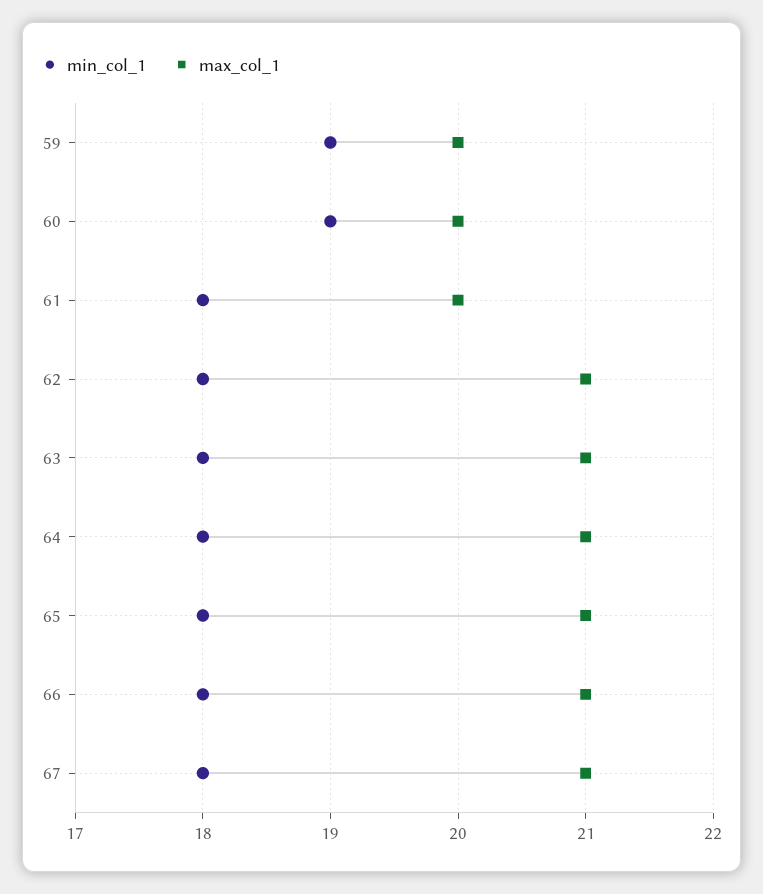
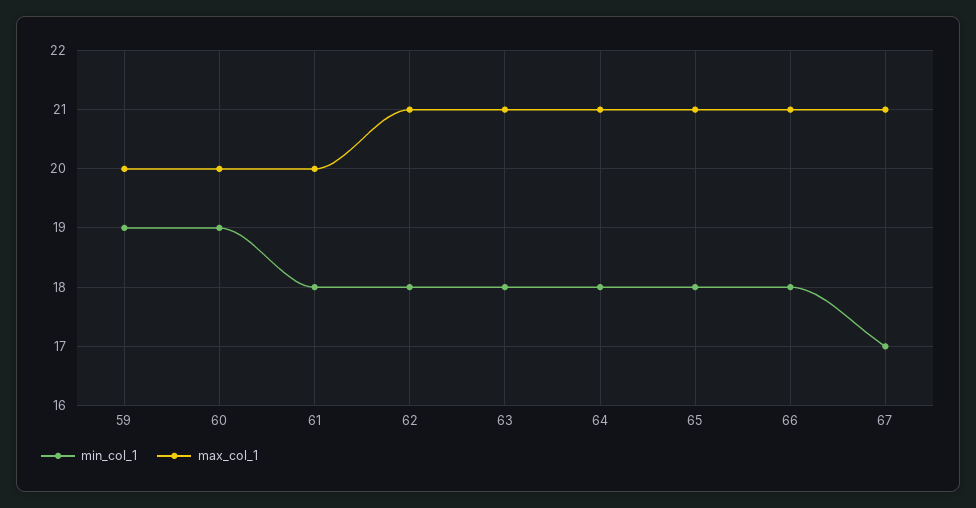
  {
    "min_col_1": {
      "59": 19,
      "60": 19,
      "61": 18,
      "62": 18,
      "63": 18,
      "64": 18,
      "65": 18,
      "66": 18,
-     "67": 18
+     "67": 17
    },
    "max_col_1": {
      "59": 20,
      "60": 20,
      "61": 20,
      "62": 21,
      "63": 21,
      "64": 21,
      "65": 21,
      "66": 21,
      "67": 21
    }
  }

